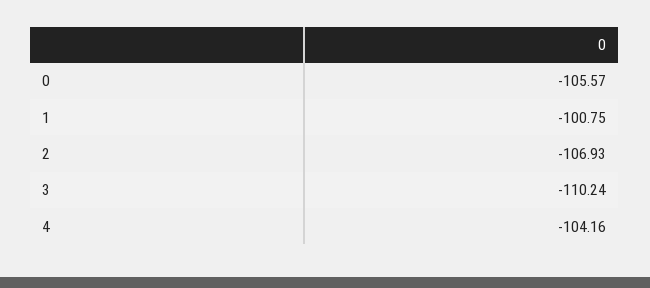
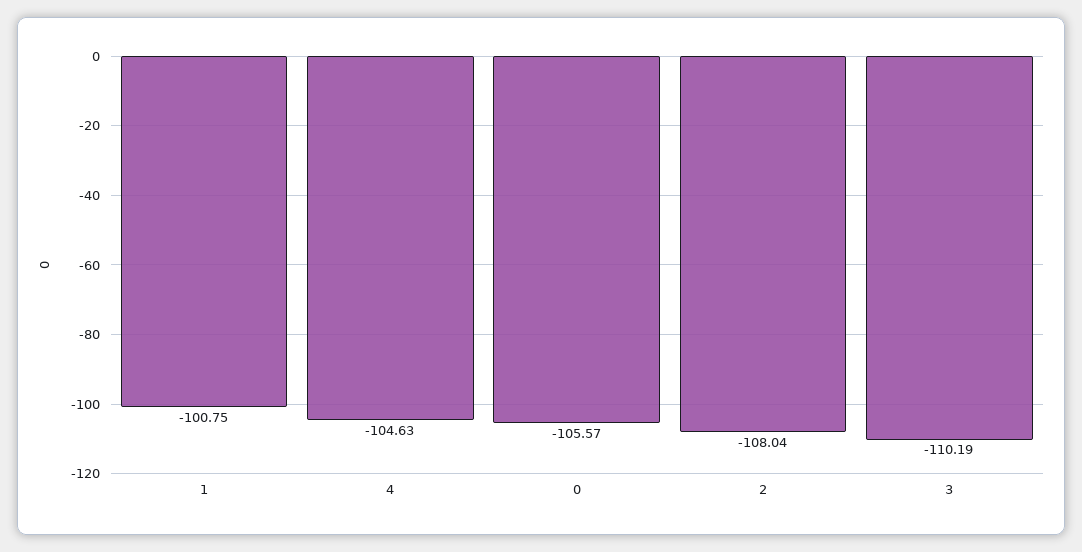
  {
    "0": -105.57,
    "1": -100.75,
-   "2": -106.93,
+   "2": -108.04,
-   "3": -110.24,
+   "3": -110.19,
-   "4": -104.16
+   "4": -104.63
  }

